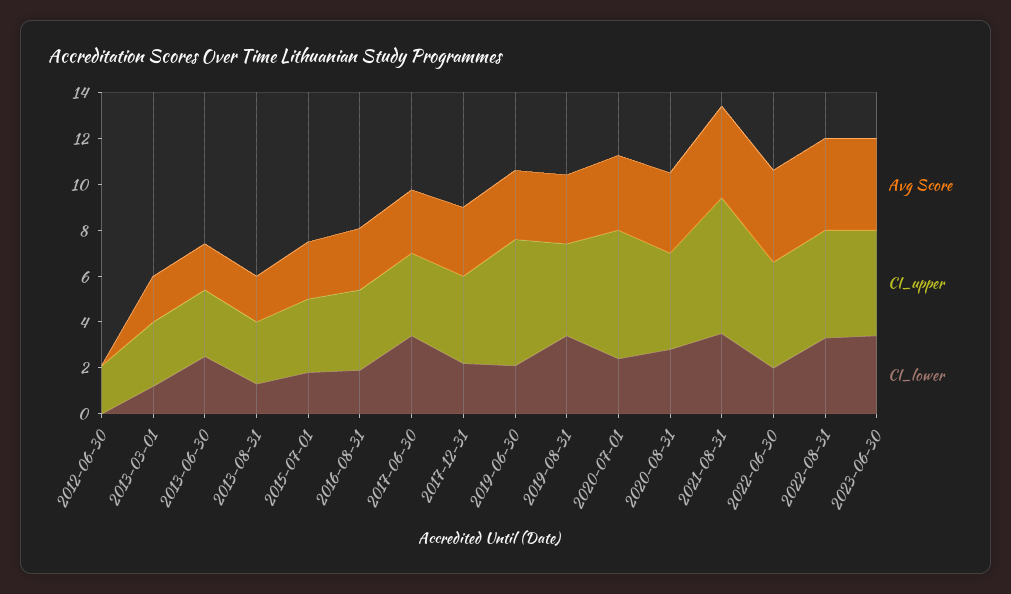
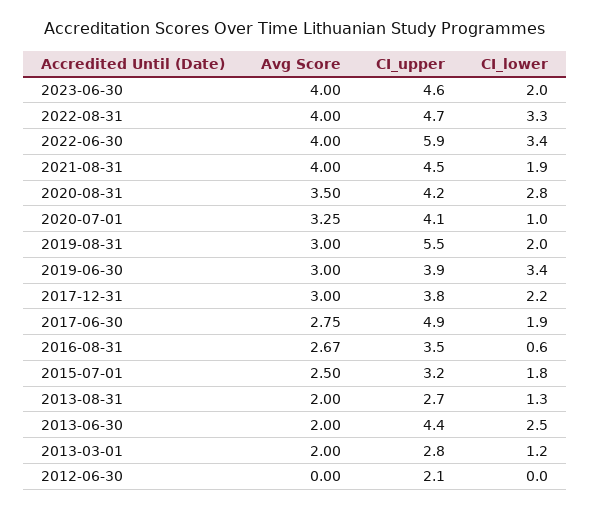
  {
    "Avg Score": {
      "2012-06-30": 0,
      "2013-03-01": 2,
      "2013-06-30": 2,
      "2013-08-31": 2,
      "2015-07-01": 2.5,
      "2016-08-31": 2.67,
      "2017-06-30": 2.75,
      "2017-12-31": 3,
      "2019-06-30": 3,
      "2019-08-31": 3,
      "2020-07-01": 3.25,
      "2020-08-31": 3.5,
      "2021-08-31": 4,
      "2022-06-30": 4,
      "2022-08-31": 4,
      "2023-06-30": 4
    },
    "CI_upper": {
      "2012-06-30": 2.1,
      "2013-03-01": 2.8,
-     "2013-06-30": 3,
+     "2013-06-30": 4.4,
      "2013-08-31": 2.7,
      "2015-07-01": 3.2,
      "2016-08-31": 3.5,
-     "2017-06-30": 3.5,
+     "2017-06-30": 4.9,
      "2017-12-31": 3.8,
-     "2019-06-30": 5.5,
+     "2019-06-30": 3.9,
-     "2019-08-31": 4,
+     "2019-08-31": 5.5,
-     "2020-07-01": 5.5,
+     "2020-07-01": 4.1,
      "2020-08-31": 4.2,
-     "2021-08-31": 6,
+     "2021-08-31": 4.5,
-     "2022-06-30": 4.5,
+     "2022-06-30": 5.9,
      "2022-08-31": 4.7,
      "2023-06-30": 4.6
    },
    "CI_lower": {
      "2012-06-30": 0,
      "2013-03-01": 1.2,
      "2013-06-30": 2.5,
      "2013-08-31": 1.3,
      "2015-07-01": 1.8,
-     "2016-08-31": 2,
+     "2016-08-31": 0.6,
-     "2017-06-30": 3.5,
+     "2017-06-30": 1.9,
      "2017-12-31": 2.2,
-     "2019-06-30": 2,
+     "2019-06-30": 3.4,
-     "2019-08-31": 3.5,
+     "2019-08-31": 2,
-     "2020-07-01": 2.5,
+     "2020-07-01": 1,
      "2020-08-31": 2.8,
-     "2021-08-31": 3.5,
+     "2021-08-31": 1.9,
-     "2022-06-30": 2,
+     "2022-06-30": 3.4,
      "2022-08-31": 3.3,
-     "2023-06-30": 3.5
+     "2023-06-30": 2
    }
  }

